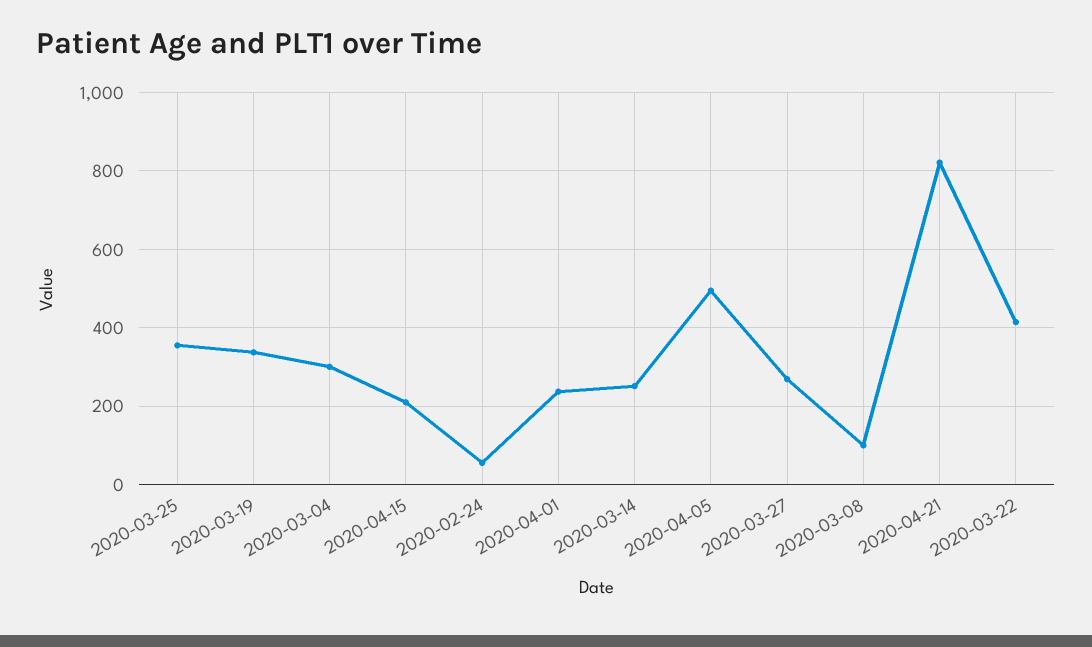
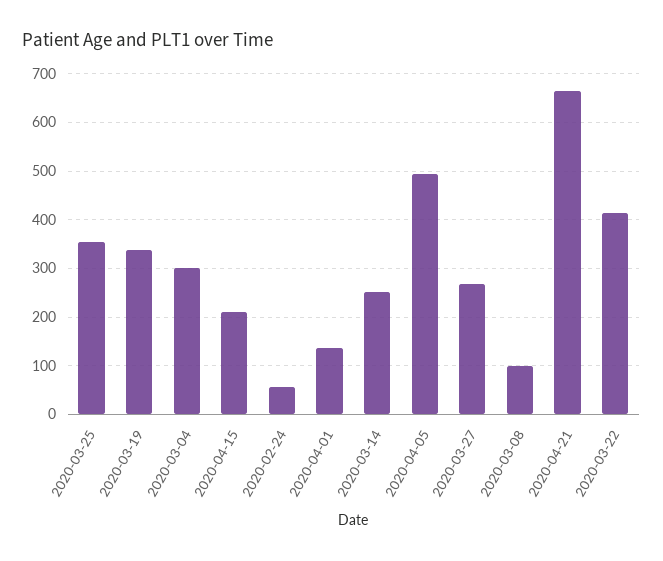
  {
    "2020-03-25": 360,
    "2020-03-19": 340,
    "2020-03-04": 300,
    "2020-04-15": 200,
    "2020-02-24": 60,
-   "2020-04-01": 240,
+   "2020-04-01": 140,
    "2020-03-14": 260,
    "2020-04-05": 500,
    "2020-03-27": 260,
    "2020-03-08": 100,
-   "2020-04-21": 820,
+   "2020-04-21": 660,
    "2020-03-22": 420
  }

